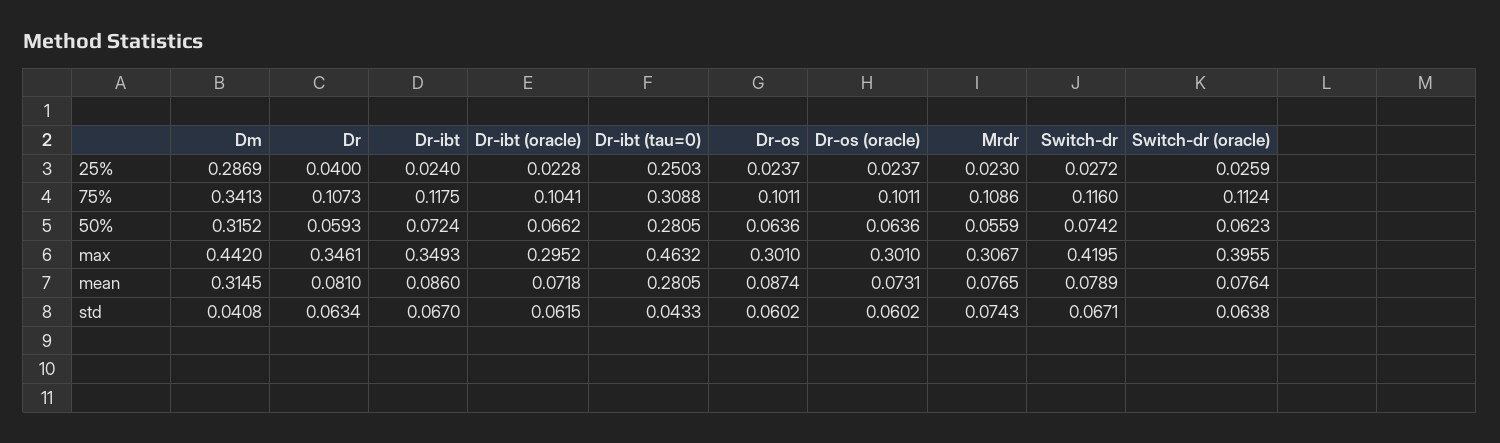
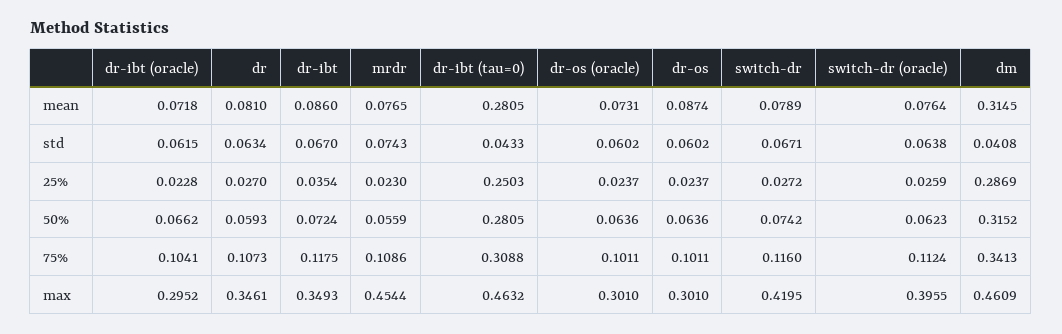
  {
    "Dm": {
      "25%": 0.2869,
      "75%": 0.3413,
      "50%": 0.3152,
-     "max": 0.442,
+     "max": 0.4609,
      "mean": 0.3145,
      "std": 0.0408
    },
    "Dr": {
-     "25%": 0.04,
+     "25%": 0.027,
      "75%": 0.1073,
      "50%": 0.0593,
      "max": 0.3461,
      "mean": 0.081,
      "std": 0.0634
    },
    "Dr-ibt": {
-     "25%": 0.024,
+     "25%": 0.0354,
      "75%": 0.1175,
      "50%": 0.0724,
      "max": 0.3493,
      "mean": 0.086,
      "std": 0.067
    },
    "Dr-ibt (oracle)": {
      "25%": 0.0228,
      "75%": 0.1041,
      "50%": 0.0662,
      "max": 0.2952,
      "mean": 0.0718,
      "std": 0.0615
    },
    "Dr-ibt (tau=0)": {
      "25%": 0.2503,
      "75%": 0.3088,
      "50%": 0.2805,
      "max": 0.4632,
      "mean": 0.2805,
      "std": 0.0433
    },
    "Dr-os": {
      "25%": 0.0237,
      "75%": 0.1011,
      "50%": 0.0636,
      "max": 0.301,
      "mean": 0.0874,
      "std": 0.0602
    },
    "Dr-os (oracle)": {
      "25%": 0.0237,
      "75%": 0.1011,
      "50%": 0.0636,
      "max": 0.301,
      "mean": 0.0731,
      "std": 0.0602
    },
    "Mrdr": {
      "25%": 0.023,
      "75%": 0.1086,
      "50%": 0.0559,
-     "max": 0.3067,
+     "max": 0.4544,
      "mean": 0.0765,
      "std": 0.0743
    },
    "Switch-dr": {
      "25%": 0.0272,
      "75%": 0.116,
      "50%": 0.0742,
      "max": 0.4195,
      "mean": 0.0789,
      "std": 0.0671
    },
    "Switch-dr (oracle)": {
      "25%": 0.0259,
      "75%": 0.1124,
      "50%": 0.0623,
      "max": 0.3955,
      "mean": 0.0764,
      "std": 0.0638
    }
  }

